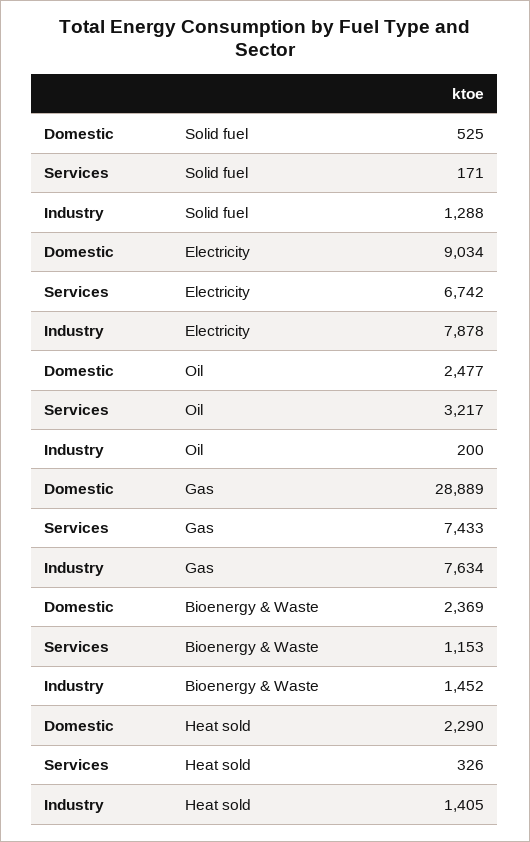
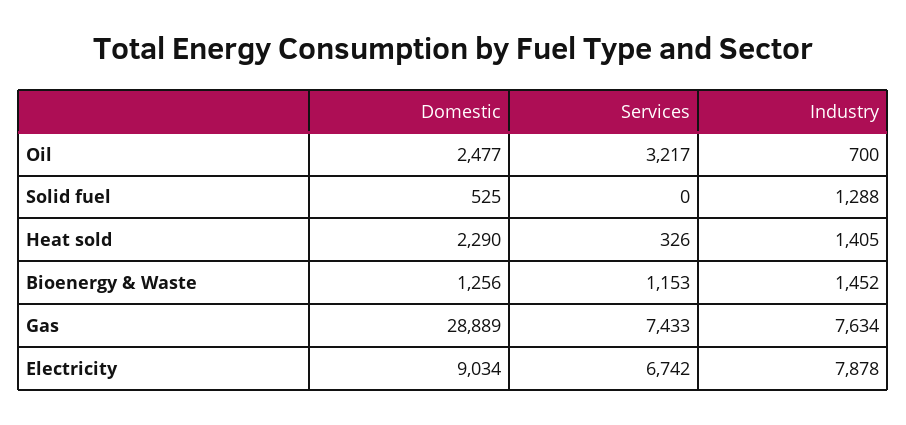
  {
    "Domestic": {
      "Solid fuel": 525,
      "Electricity": 9034,
      "Oil": 2477,
      "Gas": 28889,
-     "Bioenergy & Waste": 2369,
+     "Bioenergy & Waste": 1256,
      "Heat sold": 2290
    },
    "Services": {
-     "Solid fuel": 171,
+     "Solid fuel": 0,
      "Electricity": 6742,
      "Oil": 3217,
      "Gas": 7433,
      "Bioenergy & Waste": 1153,
      "Heat sold": 326
    },
    "Industry": {
      "Solid fuel": 1288,
      "Electricity": 7878,
-     "Oil": 200,
+     "Oil": 700,
      "Gas": 7634,
      "Bioenergy & Waste": 1452,
      "Heat sold": 1405
    }
  }

